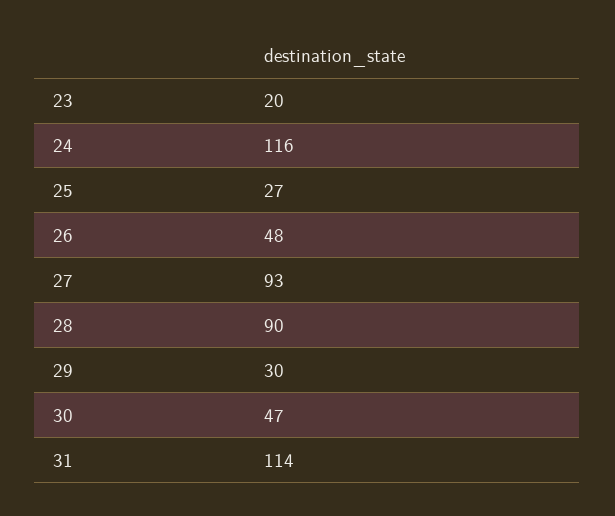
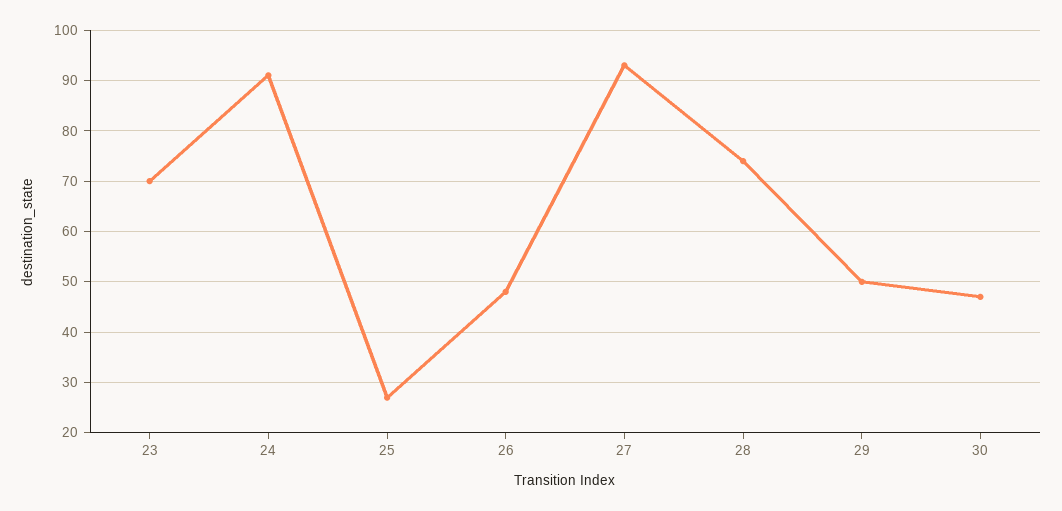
  {
-   "23": 20,
+   "23": 70,
-   "24": 116,
+   "24": 90,
    "25": 27,
    "26": 48,
    "27": 93,
-   "28": 90,
+   "28": 75,
-   "29": 30,
+   "29": 50,
-   "30": 47,
+   "30": 47
-   "31": 114
  }

